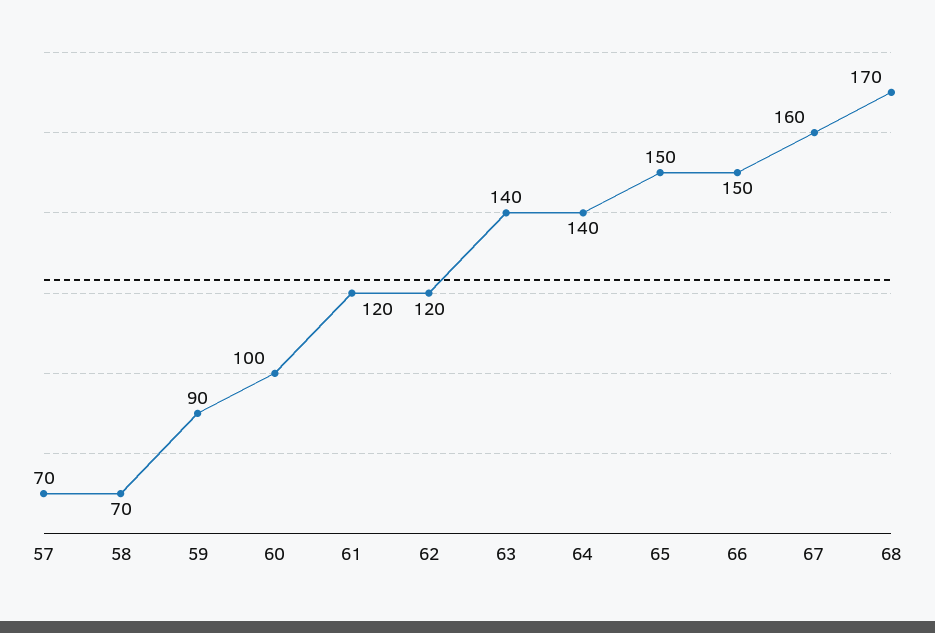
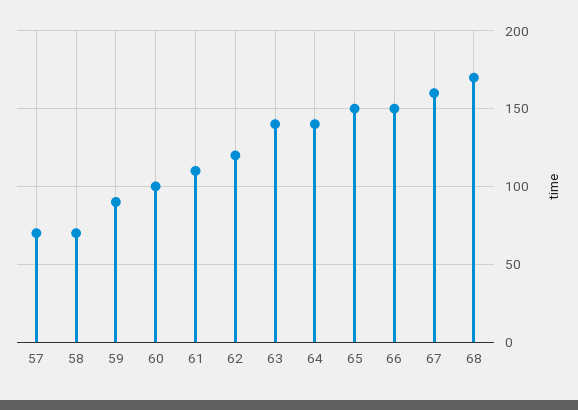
  {
    "57": 70,
    "58": 70,
    "59": 90,
    "60": 100,
-   "61": 120,
+   "61": 110,
    "62": 120,
    "63": 140,
    "64": 140,
    "65": 150,
    "66": 150,
    "67": 160,
    "68": 170
  }

